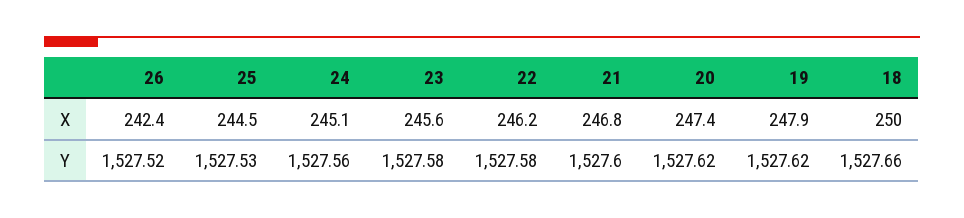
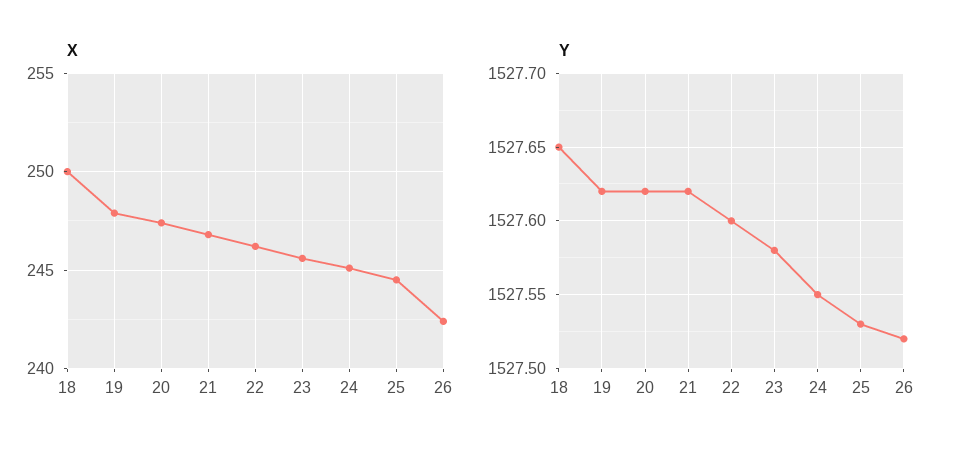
  {
    "X": {
      "26": 242.4,
      "25": 244.5,
      "24": 245.1,
      "23": 245.6,
      "22": 246.2,
      "21": 246.8,
      "20": 247.4,
      "19": 247.9,
      "18": 250
    },
    "Y": {
      "26": 1527.52,
      "25": 1527.53,
-     "24": 1527.56,
+     "24": 1527.55,
      "23": 1527.58,
-     "22": 1527.58,
+     "22": 1527.6,
-     "21": 1527.6,
+     "21": 1527.62,
      "20": 1527.62,
      "19": 1527.62,
-     "18": 1527.66
+     "18": 1527.65
    }
  }

